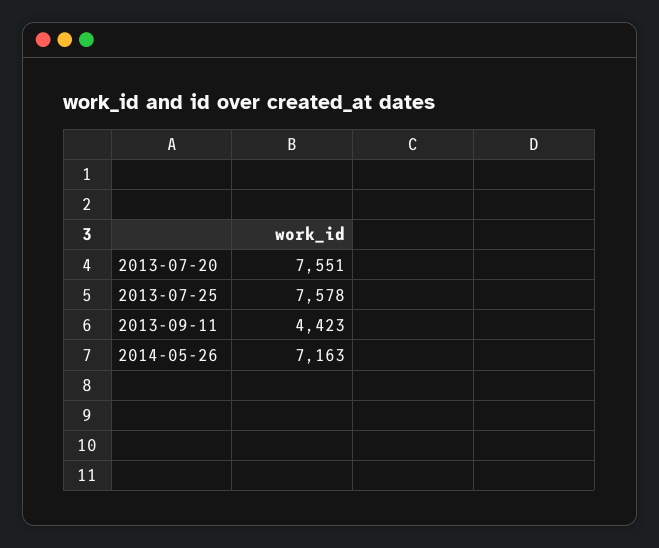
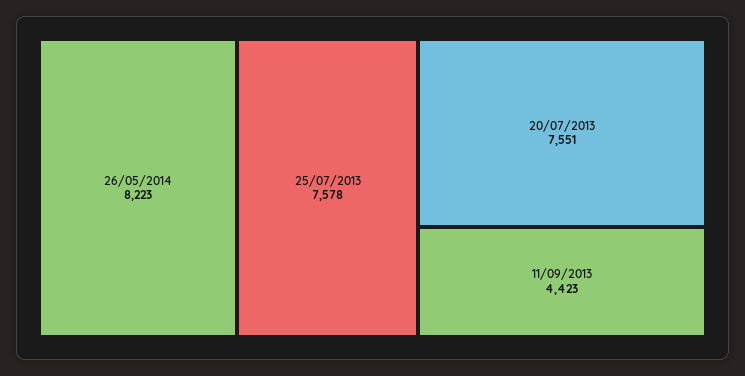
  {
    "2013-07-20": 7551,
    "2013-07-25": 7578,
    "2013-09-11": 4423,
-   "2014-05-26": 7163
+   "2014-05-26": 8223
  }

